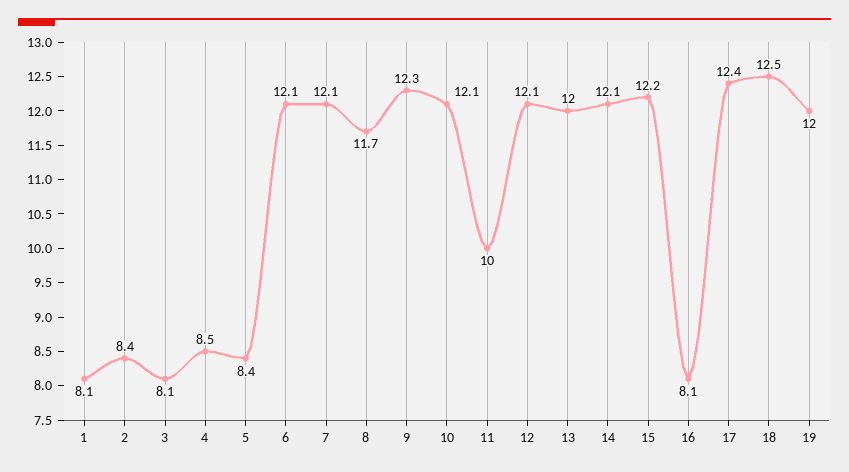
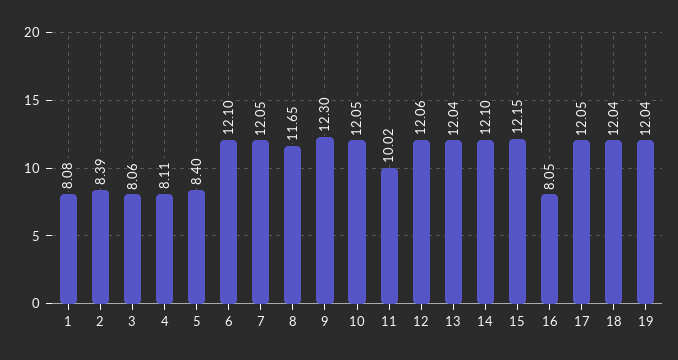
  {
    "1": 8.08,
    "2": 8.39,
    "3": 8.06,
-   "4": 8.5,
+   "4": 8.11,
    "5": 8.4,
    "6": 12.1,
    "7": 12.05,
    "8": 11.65,
    "9": 12.3,
    "10": 12.05,
    "11": 10.02,
    "12": 12.06,
    "13": 12.04,
    "14": 12.1,
    "15": 12.15,
    "16": 8.05,
-   "17": 12.4,
+   "17": 12.05,
-   "18": 12.5,
+   "18": 12.04,
    "19": 12.04
  }

